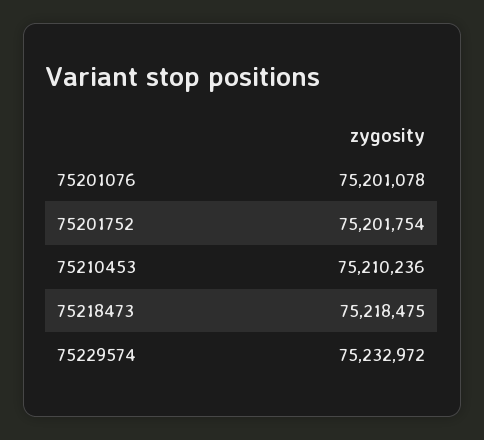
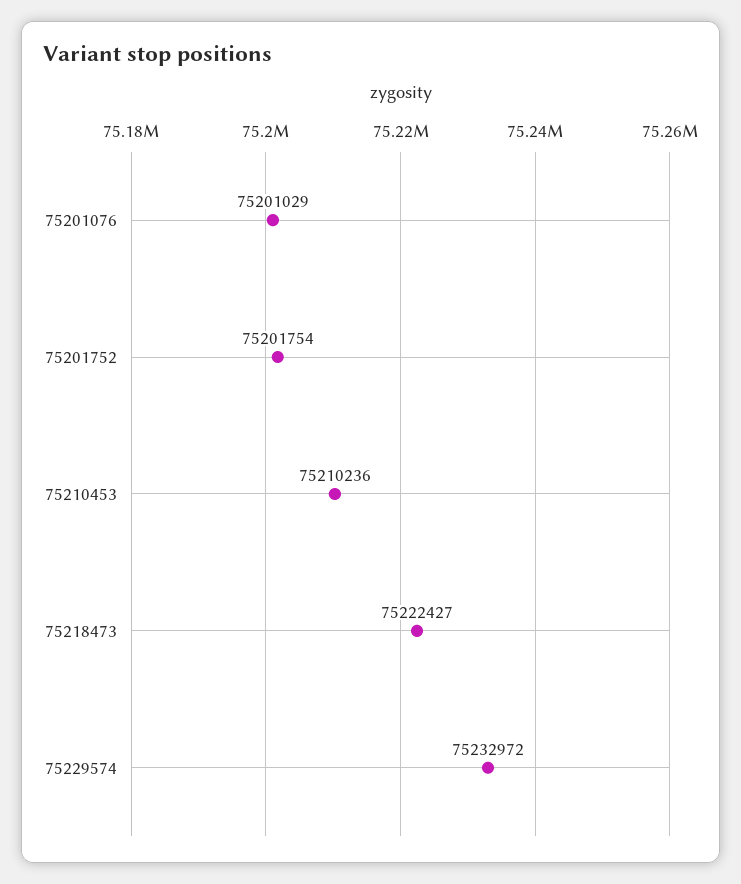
  {
-   "75201076": 75201078,
+   "75201076": 75201029,
    "75201752": 75201754,
    "75210453": 75210236,
-   "75218473": 75218475,
+   "75218473": 75222427,
    "75229574": 75232972
  }

